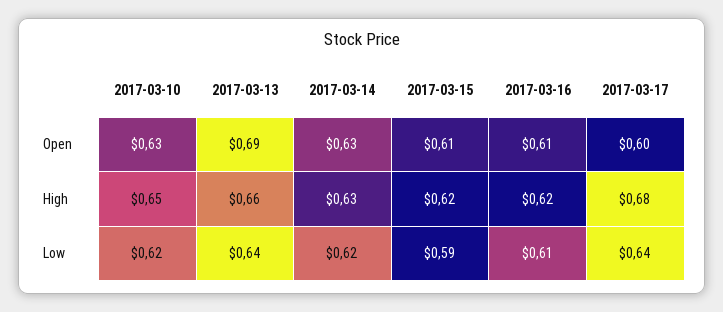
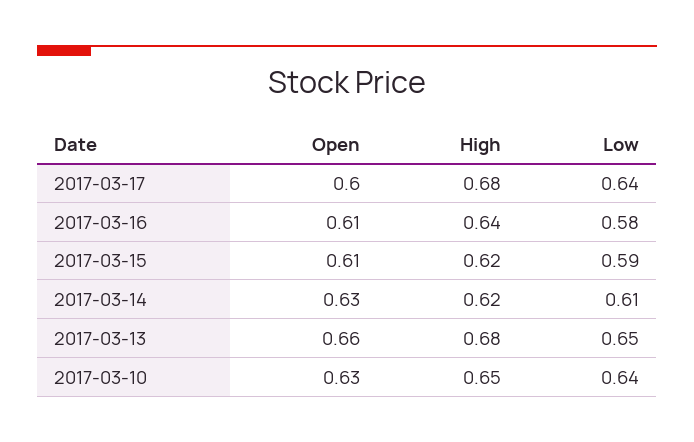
  {
    "2017-03-10": {
      "Open": 0.63,
      "High": 0.65,
-     "Low": 0.62
+     "Low": 0.64
    },
    "2017-03-13": {
-     "Open": 0.69,
+     "Open": 0.66,
-     "High": 0.66,
+     "High": 0.68,
-     "Low": 0.64
+     "Low": 0.65
    },
    "2017-03-14": {
      "Open": 0.63,
-     "High": 0.63,
+     "High": 0.62,
-     "Low": 0.62
+     "Low": 0.61
    },
    "2017-03-15": {
      "Open": 0.61,
      "High": 0.62,
      "Low": 0.59
    },
    "2017-03-16": {
      "Open": 0.61,
-     "High": 0.62,
+     "High": 0.64,
-     "Low": 0.61
+     "Low": 0.58
    },
    "2017-03-17": {
      "Open": 0.6,
      "High": 0.68,
      "Low": 0.64
    }
  }

